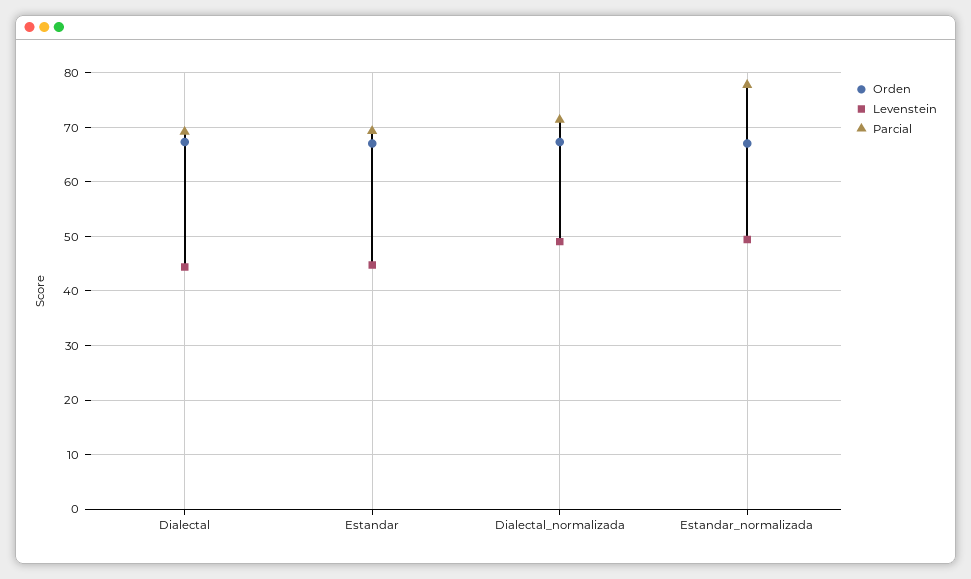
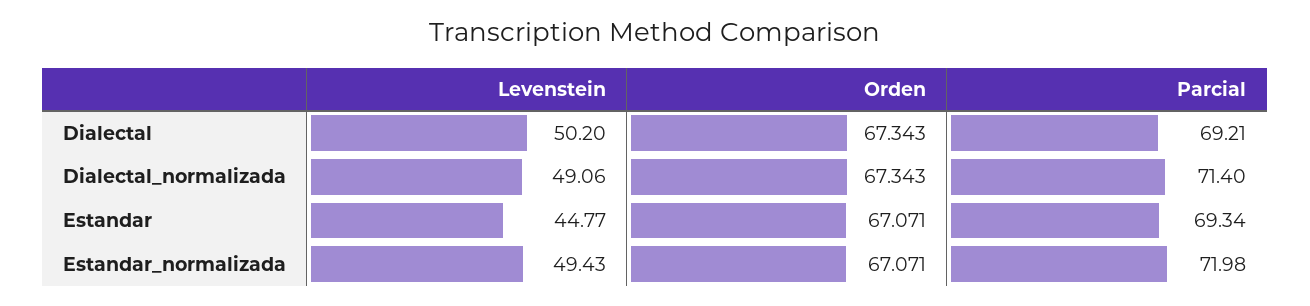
  {
    "Orden": {
      "Dialectal": 67.343,
      "Estandar": 67.071,
      "Dialectal_normalizada": 67.343,
      "Estandar_normalizada": 67.071
    },
    "Levenstein": {
-     "Dialectal": 44,
+     "Dialectal": 50.2,
      "Estandar": 44.77,
      "Dialectal_normalizada": 49.06,
      "Estandar_normalizada": 49.43
    },
    "Parcial": {
      "Dialectal": 69.21,
      "Estandar": 69.34,
      "Dialectal_normalizada": 71.4,
-     "Estandar_normalizada": 78
+     "Estandar_normalizada": 71.98
    }
  }

